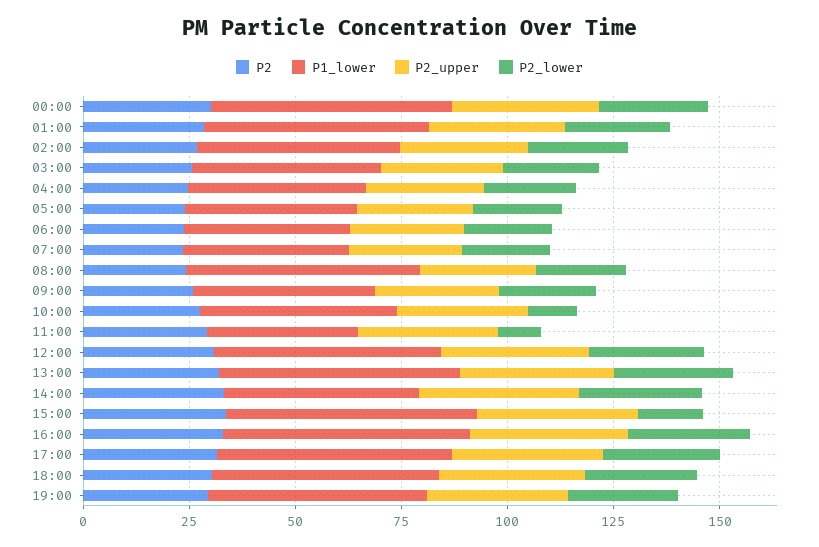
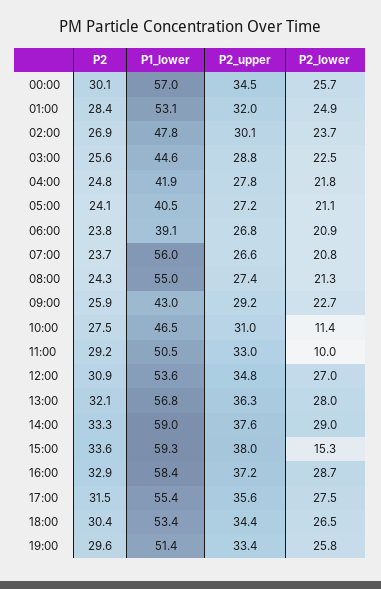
  {
    "P2": {
      "00:00": 30.1,
      "01:00": 28.4,
      "02:00": 26.9,
      "03:00": 25.6,
      "04:00": 24.8,
      "05:00": 24.1,
      "06:00": 23.8,
      "07:00": 23.7,
      "08:00": 24.3,
      "09:00": 25.9,
      "10:00": 27.5,
      "11:00": 29.2,
      "12:00": 30.9,
      "13:00": 32.1,
      "14:00": 33.3,
      "15:00": 33.6,
      "16:00": 32.9,
      "17:00": 31.5,
      "18:00": 30.4,
      "19:00": 29.6
    },
    "P1_lower": {
      "00:00": 57,
      "01:00": 53.1,
      "02:00": 47.8,
      "03:00": 44.6,
      "04:00": 41.9,
      "05:00": 40.5,
      "06:00": 39.1,
-     "07:00": 40,
+     "07:00": 56,
      "08:00": 55,
      "09:00": 43,
      "10:00": 46.5,
-     "11:00": 35,
+     "11:00": 50.5,
      "12:00": 53.6,
      "13:00": 56.8,
-     "14:00": 45,
+     "14:00": 59,
      "15:00": 59.3,
      "16:00": 58.4,
      "17:00": 55.4,
      "18:00": 53.4,
      "19:00": 51.4
    },
    "P2_upper": {
      "00:00": 34.5,
      "01:00": 32,
      "02:00": 30.1,
      "03:00": 28.8,
      "04:00": 27.8,
      "05:00": 27.2,
      "06:00": 26.8,
      "07:00": 26.6,
      "08:00": 27.4,
      "09:00": 29.2,
      "10:00": 31,
      "11:00": 33,
      "12:00": 34.8,
      "13:00": 36.3,
      "14:00": 37.6,
      "15:00": 38,
      "16:00": 37.2,
      "17:00": 35.6,
      "18:00": 34.4,
      "19:00": 33.4
    },
    "P2_lower": {
      "00:00": 25.7,
      "01:00": 24.9,
      "02:00": 23.7,
      "03:00": 22.5,
      "04:00": 21.8,
      "05:00": 21.1,
      "06:00": 20.9,
      "07:00": 20.8,
      "08:00": 21.3,
      "09:00": 22.7,
      "10:00": 11.4,
      "11:00": 10,
      "12:00": 27,
      "13:00": 28,
      "14:00": 29,
      "15:00": 15.3,
      "16:00": 28.7,
      "17:00": 27.5,
      "18:00": 26.5,
      "19:00": 25.8
    }
  }

